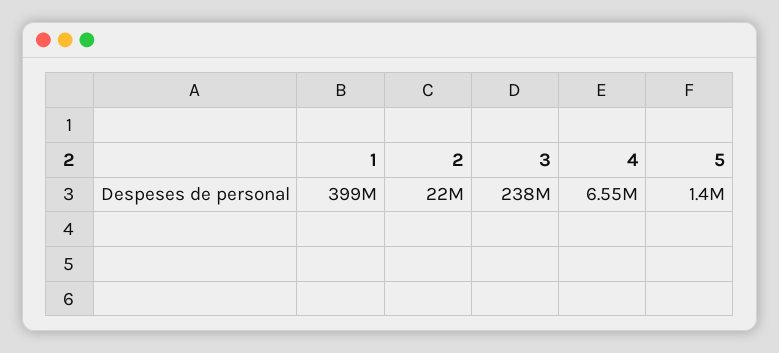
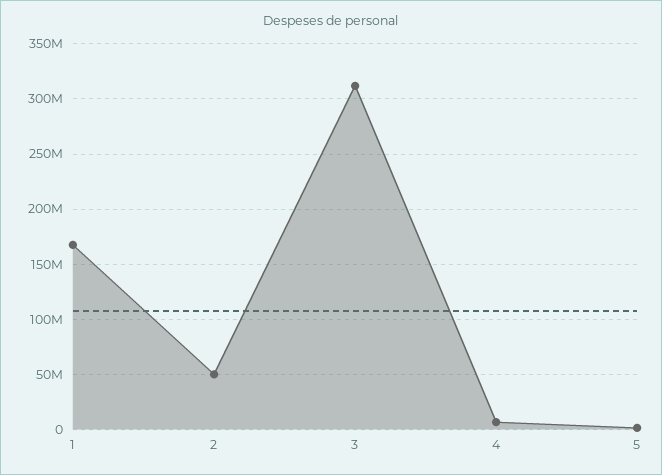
  {
-   "1": 399000000,
+   "1": 170000000,
-   "2": 22000000,
+   "2": 50000000,
-   "3": 238000000,
+   "3": 310000000,
    "4": 6550000,
    "5": 1400000
  }

